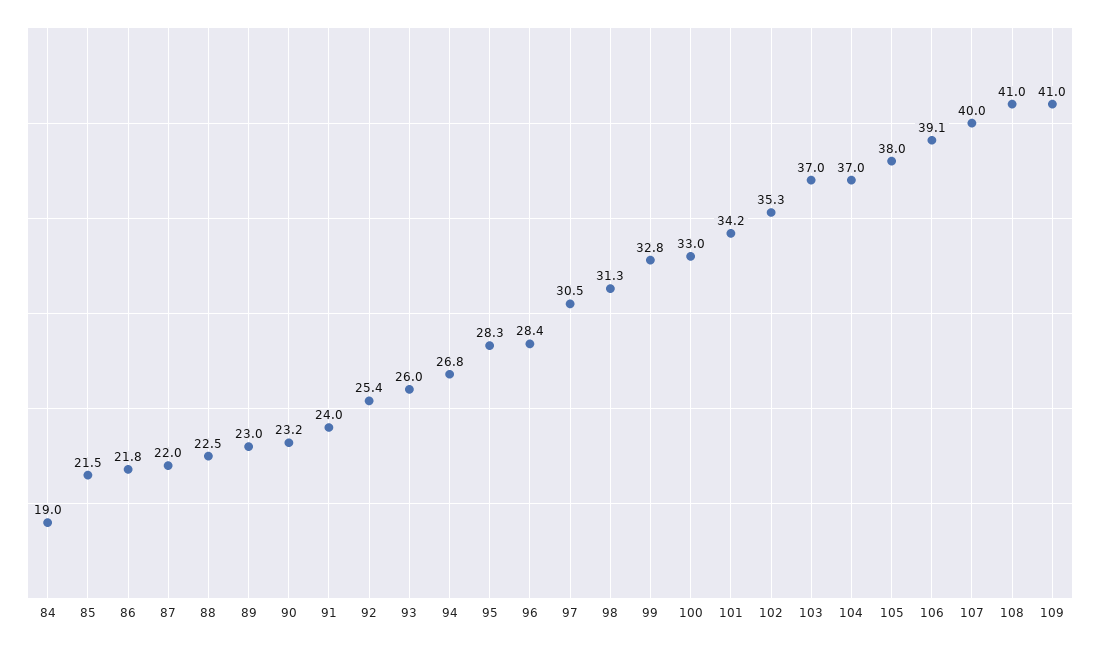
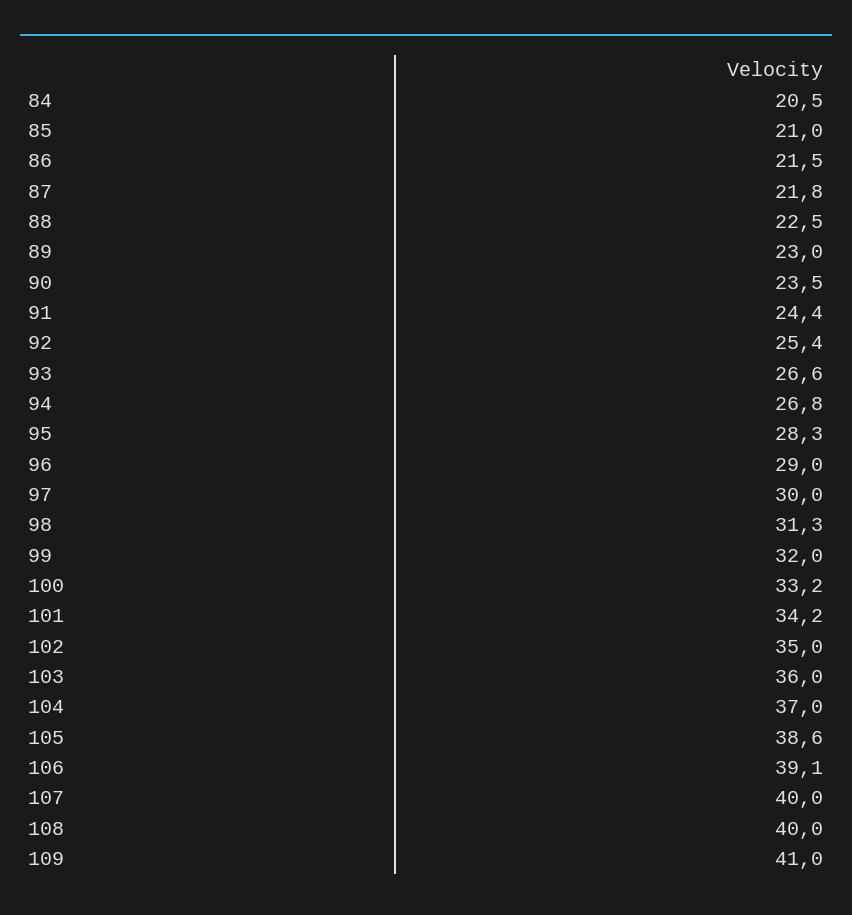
  {
-   "84": 19,
+   "84": 20.5,
-   "85": 21.5,
+   "85": 21,
-   "86": 21.8,
+   "86": 21.5,
-   "87": 22,
+   "87": 21.8,
    "88": 22.5,
    "89": 23,
-   "90": 23.2,
+   "90": 23.5,
-   "91": 24,
+   "91": 24.4,
    "92": 25.4,
-   "93": 26,
+   "93": 26.6,
    "94": 26.8,
    "95": 28.3,
-   "96": 28.4,
+   "96": 29,
-   "97": 30.5,
+   "97": 30,
    "98": 31.3,
-   "99": 32.8,
+   "99": 32,
-   "100": 33,
+   "100": 33.2,
    "101": 34.2,
-   "102": 35.3,
+   "102": 35,
-   "103": 37,
+   "103": 36,
    "104": 37,
-   "105": 38,
+   "105": 38.6,
    "106": 39.1,
    "107": 40,
-   "108": 41,
+   "108": 40,
    "109": 41
  }

